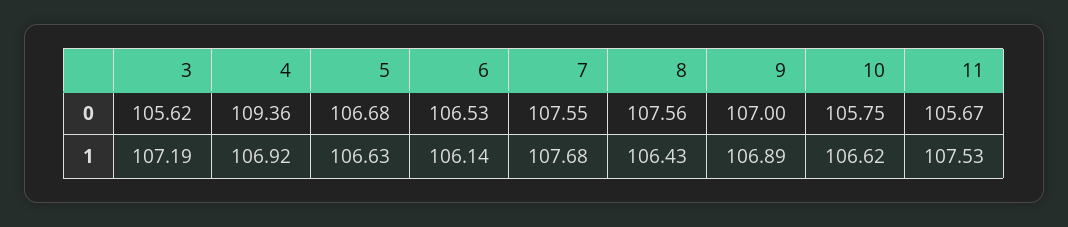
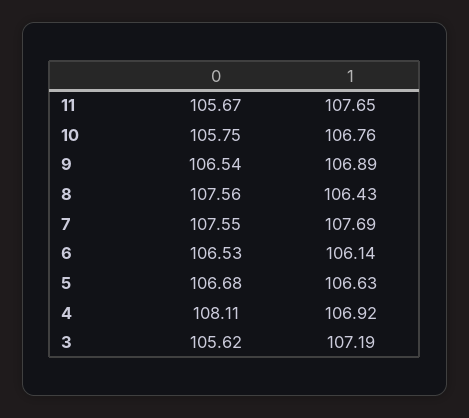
  {
    "3": {
      "0": 105.62,
      "1": 107.19
    },
    "4": {
-     "0": 109.36,
+     "0": 108.11,
      "1": 106.92
    },
    "5": {
      "0": 106.68,
      "1": 106.63
    },
    "6": {
      "0": 106.53,
      "1": 106.14
    },
    "7": {
      "0": 107.55,
-     "1": 107.68
+     "1": 107.69
    },
    "8": {
      "0": 107.56,
      "1": 106.43
    },
    "9": {
-     "0": 107,
+     "0": 106.54,
      "1": 106.89
    },
    "10": {
      "0": 105.75,
-     "1": 106.62
+     "1": 106.76
    },
    "11": {
      "0": 105.67,
-     "1": 107.53
+     "1": 107.65
    }
  }

